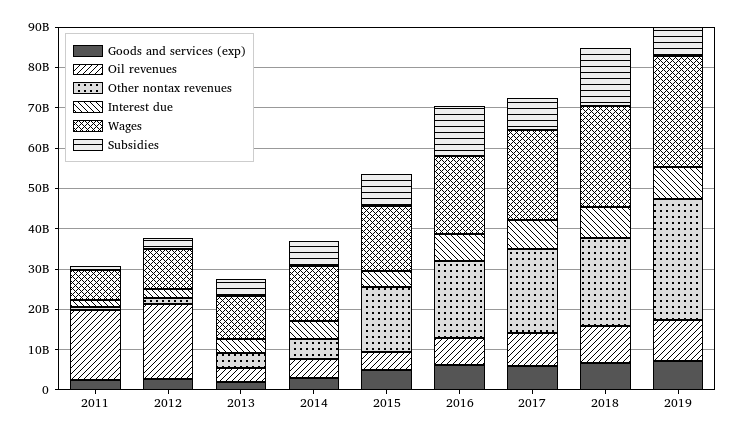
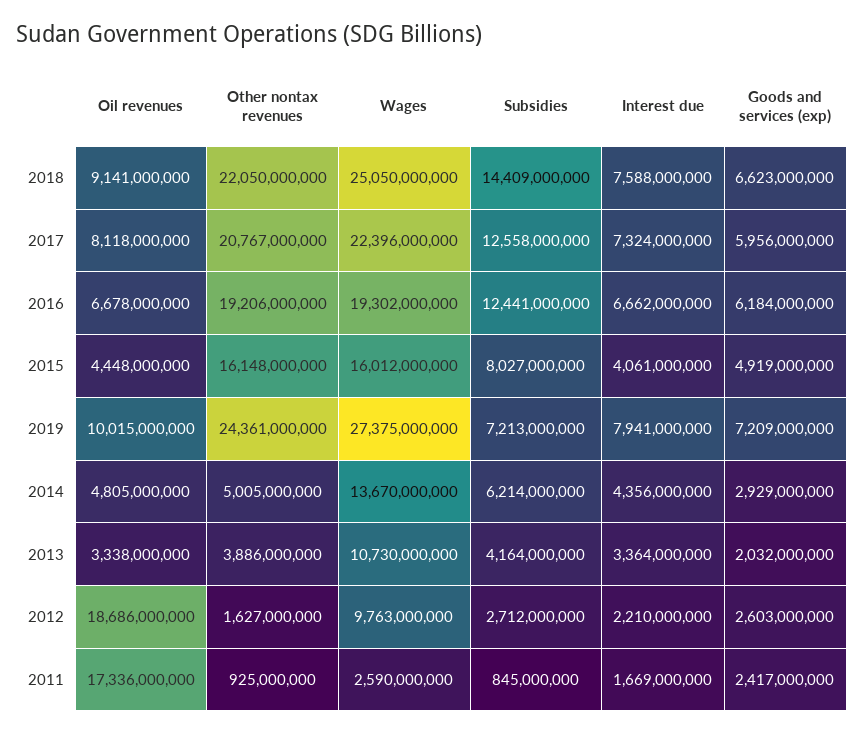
  {
    "Goods and services (exp)": {
      "2011": 2417000000,
      "2012": 2603000000,
      "2013": 2032000000,
      "2014": 2929000000,
      "2015": 4919000000,
      "2016": 6184000000,
      "2017": 5956000000,
      "2018": 6623000000,
      "2019": 7209000000
    },
    "Oil revenues": {
      "2011": 17336000000,
      "2012": 18686000000,
      "2013": 3338000000,
      "2014": 4805000000,
      "2015": 4448000000,
      "2016": 6678000000,
      "2017": 8118000000,
      "2018": 9141000000,
      "2019": 10015000000
    },
    "Other nontax revenues": {
      "2011": 925000000,
      "2012": 1627000000,
      "2013": 3886000000,
      "2014": 5005000000,
      "2015": 16148000000,
      "2016": 19206000000,
      "2017": 20767000000,
      "2018": 22050000000,
-     "2019": 30000000000
+     "2019": 24361000000
    },
    "Interest due": {
      "2011": 1669000000,
      "2012": 2210000000,
      "2013": 3364000000,
      "2014": 4356000000,
      "2015": 4061000000,
      "2016": 6662000000,
      "2017": 7324000000,
      "2018": 7588000000,
      "2019": 7941000000
    },
    "Wages": {
-     "2011": 8000000000,
+     "2011": 2590000000,
      "2012": 9763000000,
      "2013": 10730000000,
      "2014": 13670000000,
      "2015": 16012000000,
      "2016": 19302000000,
      "2017": 22396000000,
      "2018": 25050000000,
      "2019": 27375000000
    },
    "Subsidies": {
      "2011": 845000000,
      "2012": 2712000000,
      "2013": 4164000000,
      "2014": 6214000000,
      "2015": 8027000000,
      "2016": 12441000000,
-     "2017": 8000000000,
+     "2017": 12558000000,
      "2018": 14409000000,
      "2019": 7213000000
    }
  }

